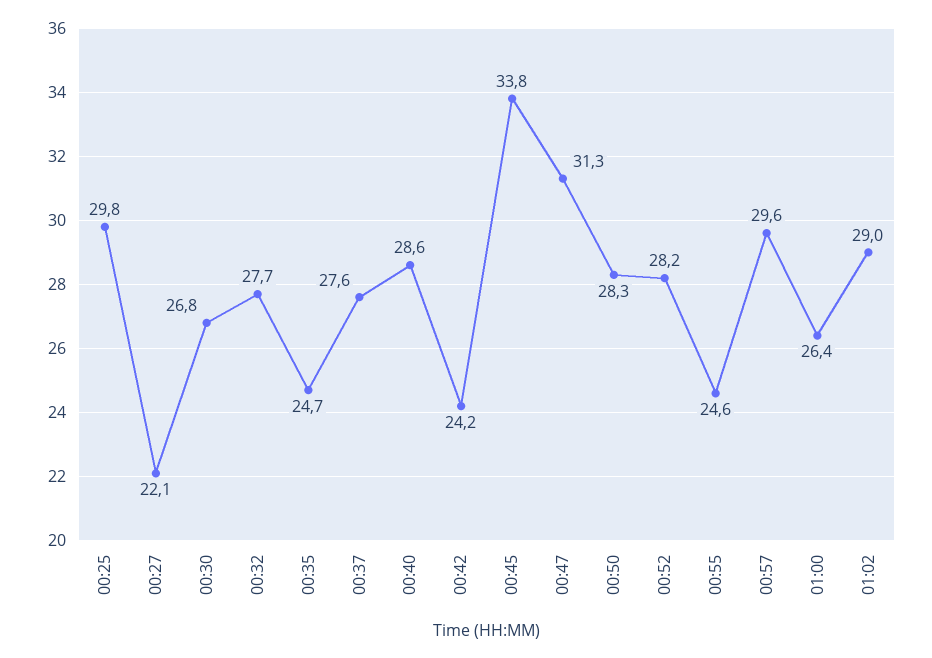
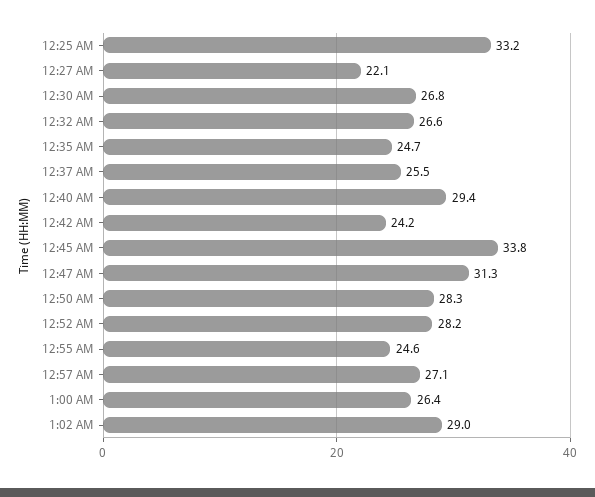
  {
-   "00:25": 29.8,
+   "00:25": 33.2,
    "00:27": 22.1,
    "00:30": 26.8,
-   "00:32": 27.7,
+   "00:32": 26.6,
    "00:35": 24.7,
-   "00:37": 27.6,
+   "00:37": 25.5,
-   "00:40": 28.6,
+   "00:40": 29.4,
    "00:42": 24.2,
    "00:45": 33.8,
    "00:47": 31.3,
    "00:50": 28.3,
    "00:52": 28.2,
    "00:55": 24.6,
-   "00:57": 29.6,
+   "00:57": 27.1,
    "01:00": 26.4,
    "01:02": 29
  }

